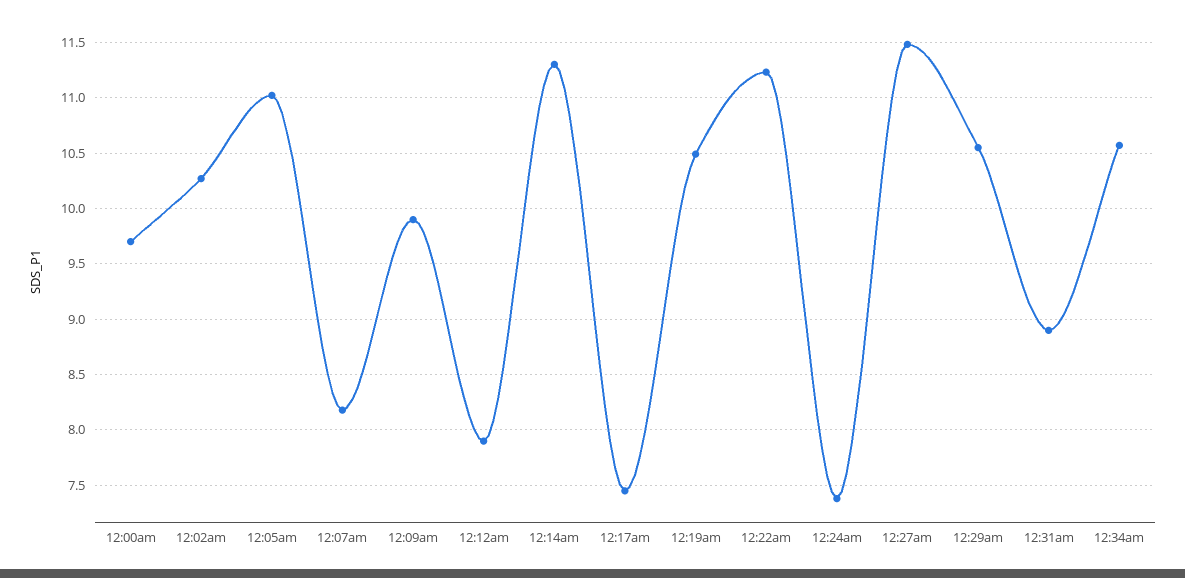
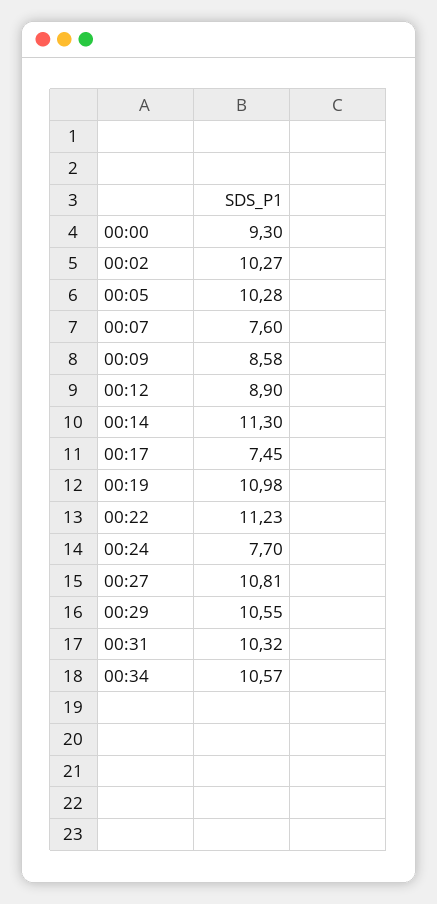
  {
-   "12:00am": 9.7,
+   "12:00am": 9.3,
    "12:02am": 10.27,
-   "12:05am": 11,
+   "12:05am": 10.28,
-   "12:07am": 8.2,
+   "12:07am": 7.6,
-   "12:09am": 9.9,
+   "12:09am": 8.58,
-   "12:12am": 7.9,
+   "12:12am": 8.9,
    "12:14am": 11.3,
    "12:17am": 7.45,
-   "12:19am": 10.5,
+   "12:19am": 10.98,
    "12:22am": 11.23,
-   "12:24am": 7.4,
+   "12:24am": 7.7,
-   "12:27am": 11.5,
+   "12:27am": 10.81,
    "12:29am": 10.55,
-   "12:31am": 8.9,
+   "12:31am": 10.32,
    "12:34am": 10.57
  }

